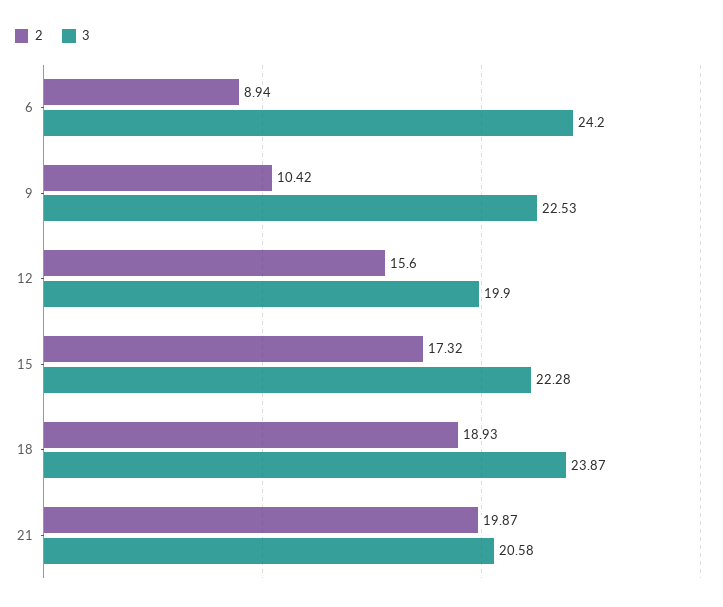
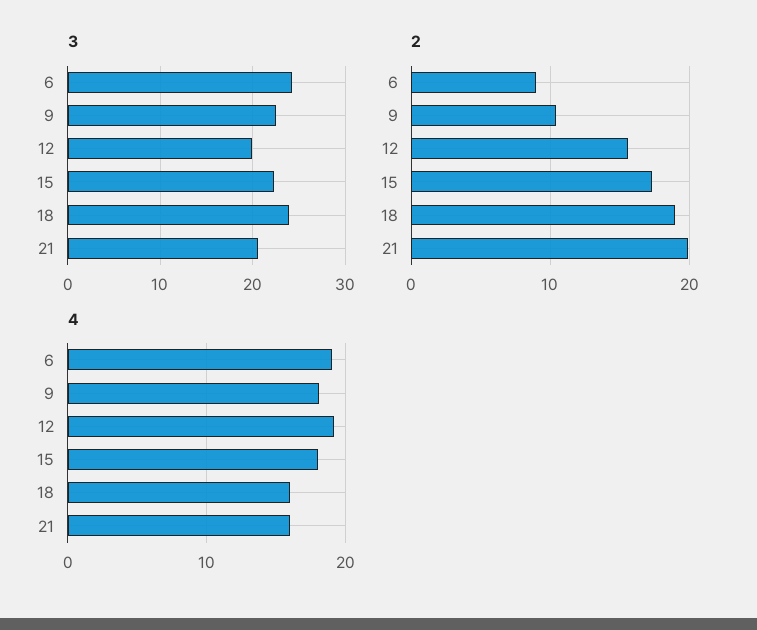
  {
    "2": {
      "6": 8.94,
      "9": 10.42,
      "12": 15.6,
      "15": 17.32,
      "18": 18.93,
      "21": 19.87
    },
    "3": {
      "6": 24.2,
      "9": 22.53,
      "12": 19.9,
      "15": 22.28,
      "18": 23.87,
      "21": 20.58
-   }
+   },
+   "4": {
+     "6": 19,
+     "9": 18,
+     "12": 19,
+     "15": 18,
+     "18": 16,
+     "21": 16
+   }
  }

